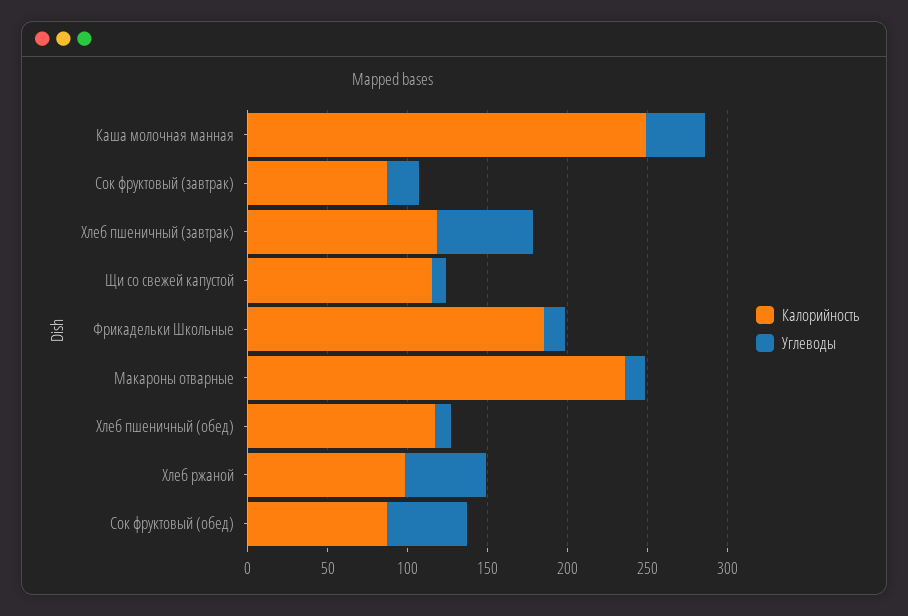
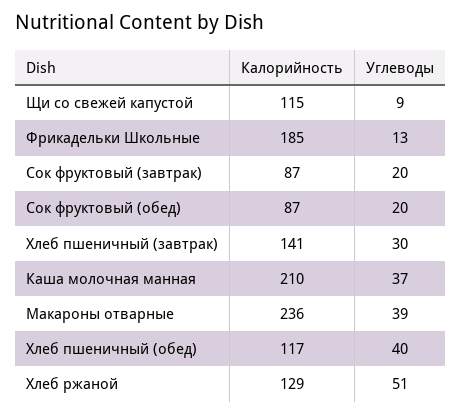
  {
    "Калорийность": {
-     "Каша молочная манная": 250,
+     "Каша молочная манная": 210,
      "Сок фруктовый (завтрак)": 87,
-     "Хлеб пшеничный (завтрак)": 120,
+     "Хлеб пшеничный (завтрак)": 141,
      "Щи со свежей капустой": 115,
      "Фрикадельки Школьные": 185,
      "Макароны отварные": 236,
      "Хлеб пшеничный (обед)": 117,
-     "Хлеб ржаной": 100,
+     "Хлеб ржаной": 129,
      "Сок фруктовый (обед)": 87
    },
    "Углеводы": {
      "Каша молочная манная": 37,
      "Сок фруктовый (завтрак)": 20,
-     "Хлеб пшеничный (завтрак)": 60,
+     "Хлеб пшеничный (завтрак)": 30,
      "Щи со свежей капустой": 9,
      "Фрикадельки Школьные": 13,
-     "Макароны отварные": 10,
+     "Макароны отварные": 39,
-     "Хлеб пшеничный (обед)": 10,
+     "Хлеб пшеничный (обед)": 40,
      "Хлеб ржаной": 51,
-     "Сок фруктовый (обед)": 50
+     "Сок фруктовый (обед)": 20
    }
  }

